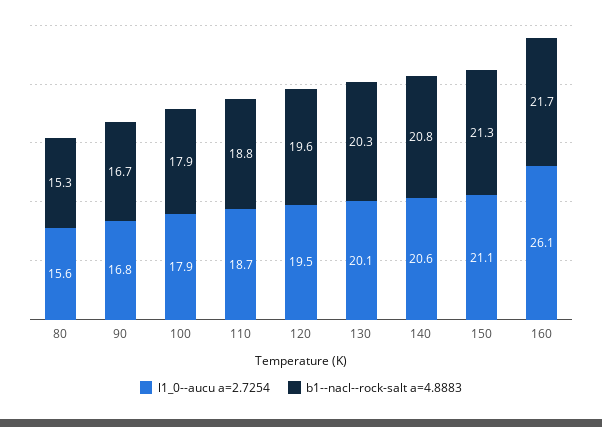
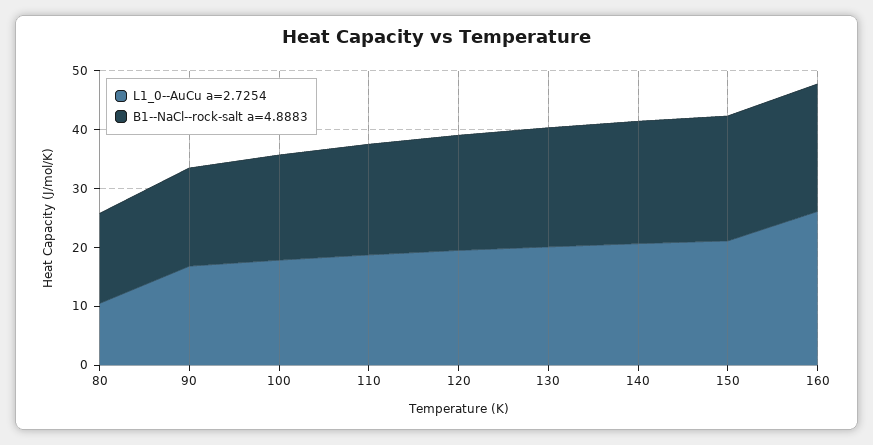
  {
    "l1_0--aucu a=2.7254": {
-     "80": 15.6,
+     "80": 10,
      "90": 16.8,
      "100": 17.9,
      "110": 18.7,
      "120": 19.5,
      "130": 20.1,
      "140": 20.6,
      "150": 21.1,
      "160": 26.1
    },
    "b1--nacl--rock-salt a=4.8883": {
      "80": 15.3,
      "90": 16.7,
      "100": 17.9,
      "110": 18.8,
      "120": 19.6,
      "130": 20.3,
      "140": 20.8,
      "150": 21.3,
      "160": 21.7
    }
  }

